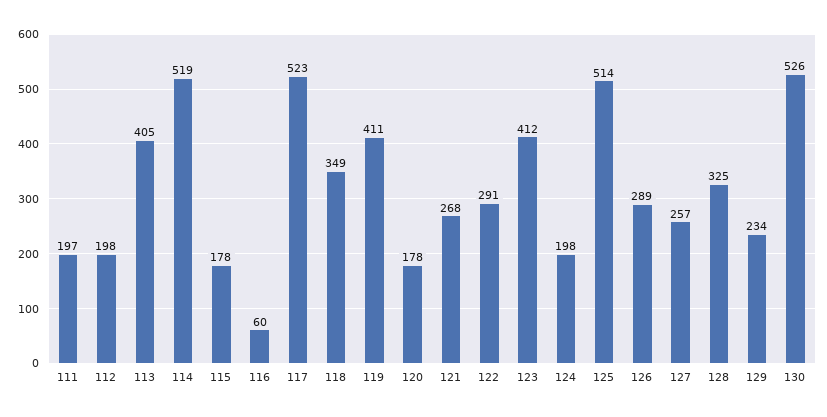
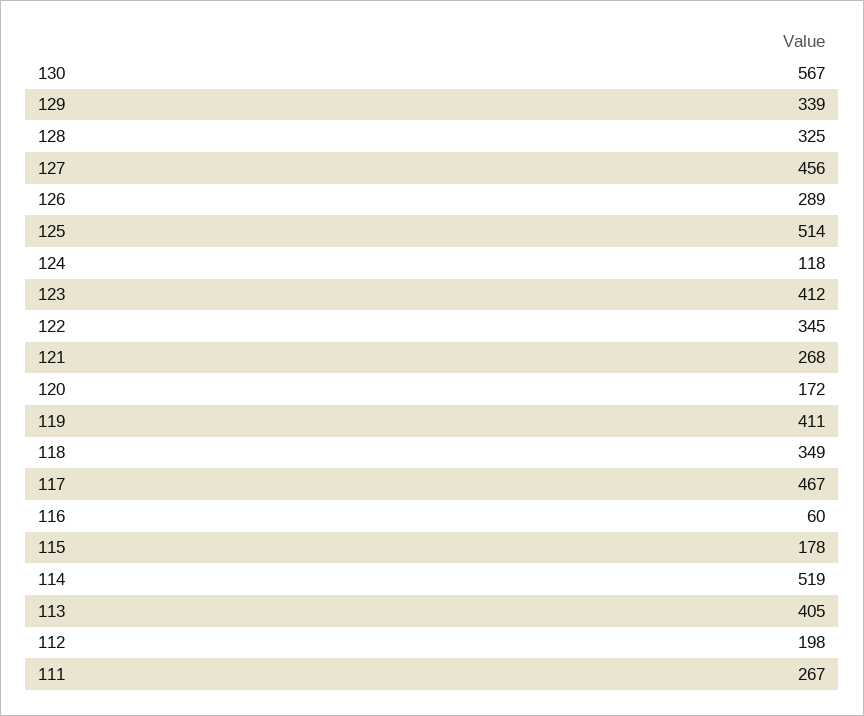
  {
-   "111": 197,
+   "111": 267,
    "112": 198,
    "113": 405,
    "114": 519,
    "115": 178,
    "116": 60,
-   "117": 523,
+   "117": 467,
    "118": 349,
    "119": 411,
-   "120": 178,
+   "120": 172,
    "121": 268,
-   "122": 291,
+   "122": 345,
    "123": 412,
-   "124": 198,
+   "124": 118,
    "125": 514,
    "126": 289,
-   "127": 257,
+   "127": 456,
    "128": 325,
-   "129": 234,
+   "129": 339,
-   "130": 526
+   "130": 567
  }

